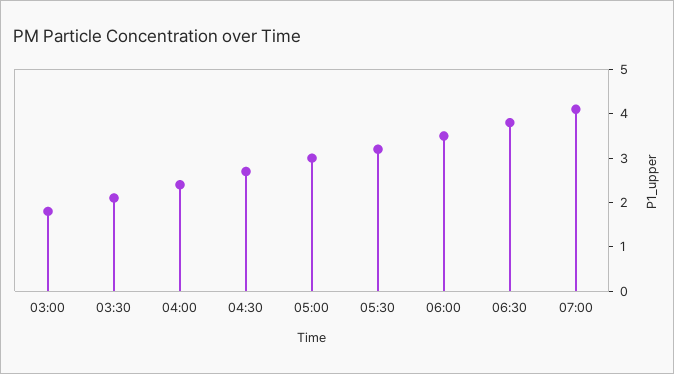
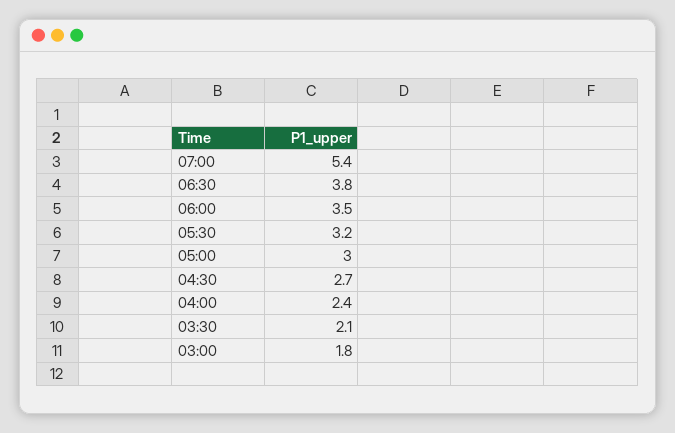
  {
    "03:00": 1.8,
    "03:30": 2.1,
    "04:00": 2.4,
    "04:30": 2.7,
    "05:00": 3,
    "05:30": 3.2,
    "06:00": 3.5,
    "06:30": 3.8,
-   "07:00": 4
+   "07:00": 5.4
  }

